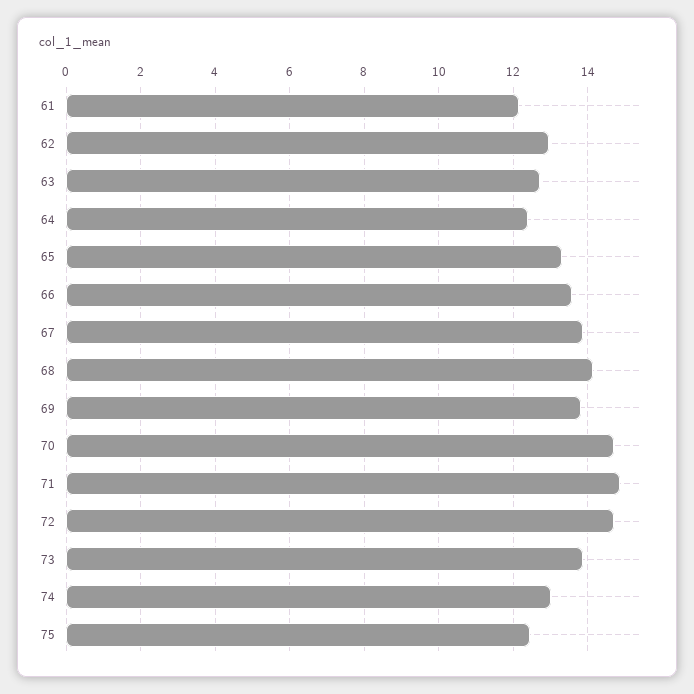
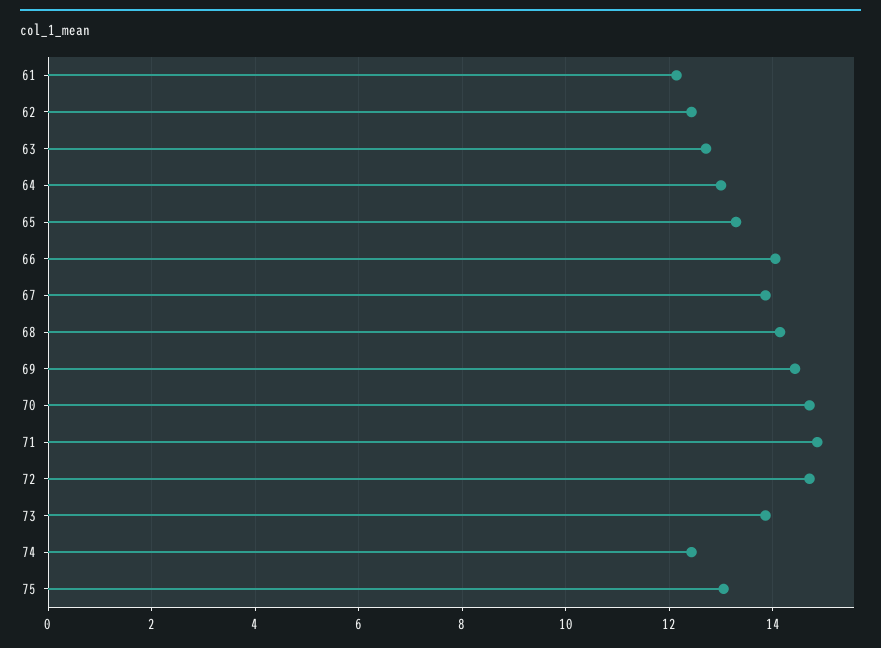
  {
    "61": 12.2,
-   "62": 13,
+   "62": 12.4,
    "63": 12.8,
-   "64": 12.4,
+   "64": 13,
    "65": 13.2,
-   "66": 13.6,
+   "66": 14,
    "67": 13.8,
    "68": 14.2,
-   "69": 13.8,
+   "69": 14.4,
    "70": 14.8,
    "71": 14.8,
    "72": 14.8,
    "73": 13.8,
-   "74": 13,
+   "74": 12.4,
-   "75": 12.4
+   "75": 13
  }

